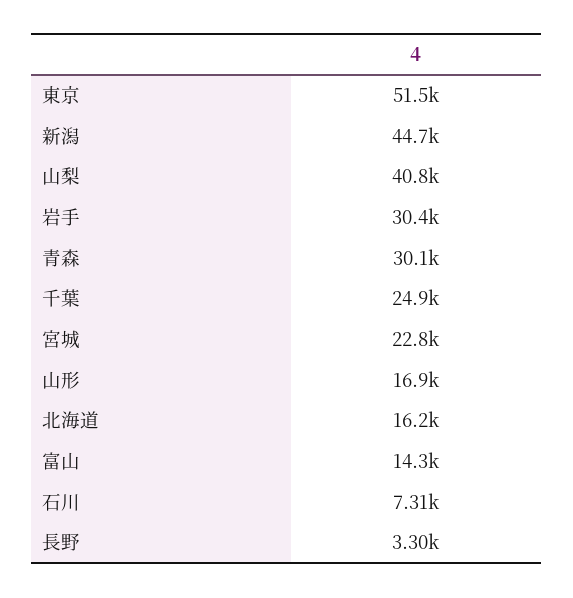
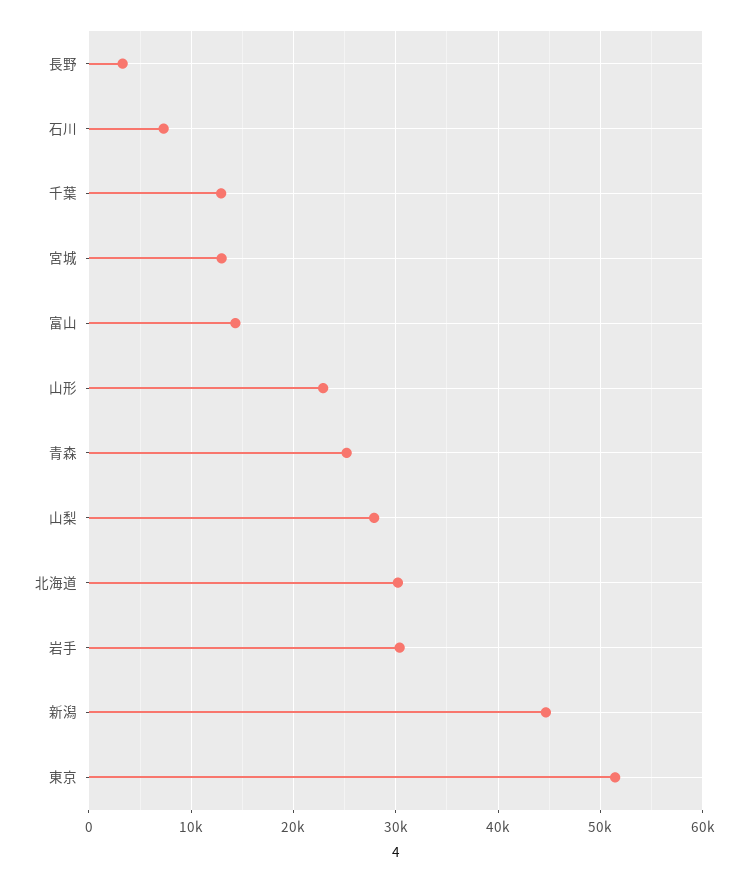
  {
    "東京": 51500,
    "新潟": 44700,
-   "山梨": 40800,
+   "山梨": 28000,
    "岩手": 30400,
-   "青森": 30100,
+   "青森": 25000,
-   "千葉": 24900,
+   "千葉": 13000,
-   "宮城": 22800,
+   "宮城": 13000,
-   "山形": 16900,
+   "山形": 23000,
-   "北海道": 16200,
+   "北海道": 30000,
    "富山": 14300,
    "石川": 7310,
    "長野": 3300
  }

